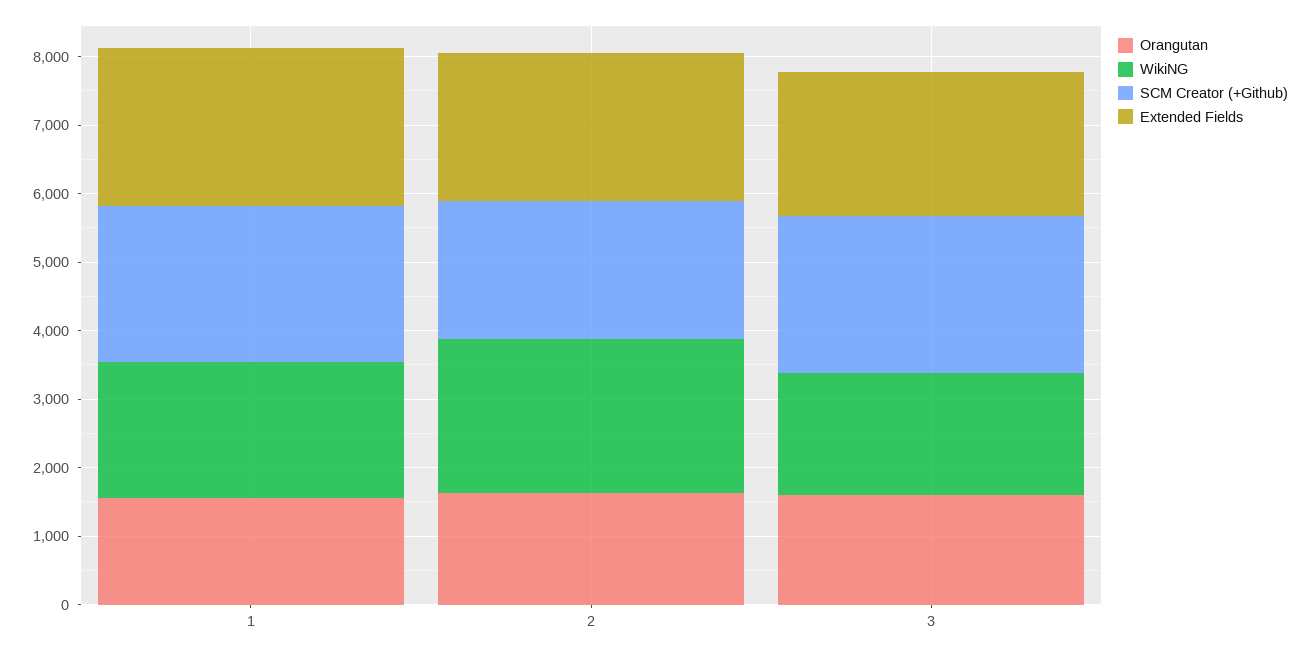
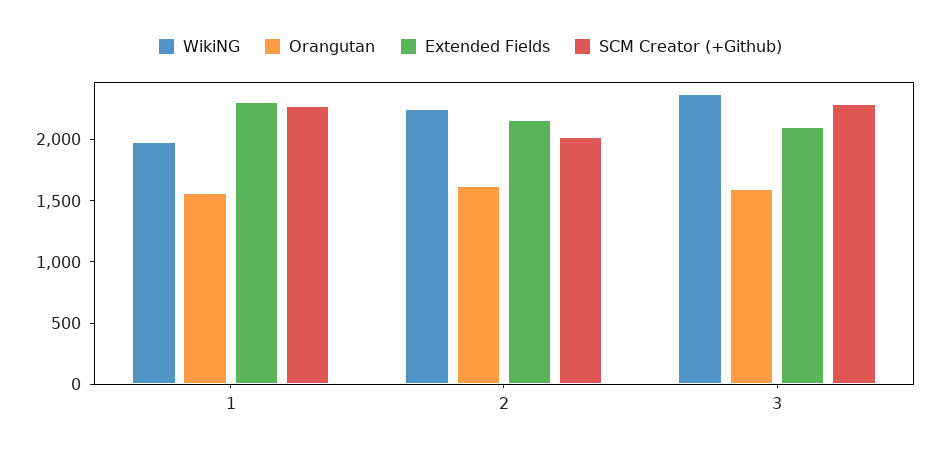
  {
    "Orangutan": {
      "1": 1600,
      "2": 1600,
      "3": 1600
    },
    "WikiNG": {
      "1": 2000,
      "2": 2300,
-     "3": 1800
+     "3": 2400
    },
    "SCM Creator (+Github)": {
      "1": 2300,
      "2": 2000,
      "3": 2300
    },
    "Extended Fields": {
      "1": 2300,
      "2": 2200,
      "3": 2100
    }
  }

